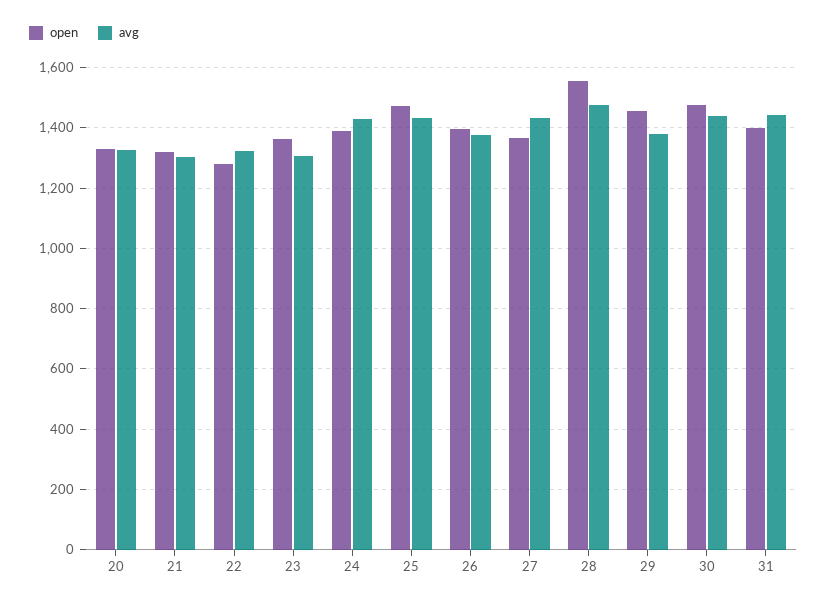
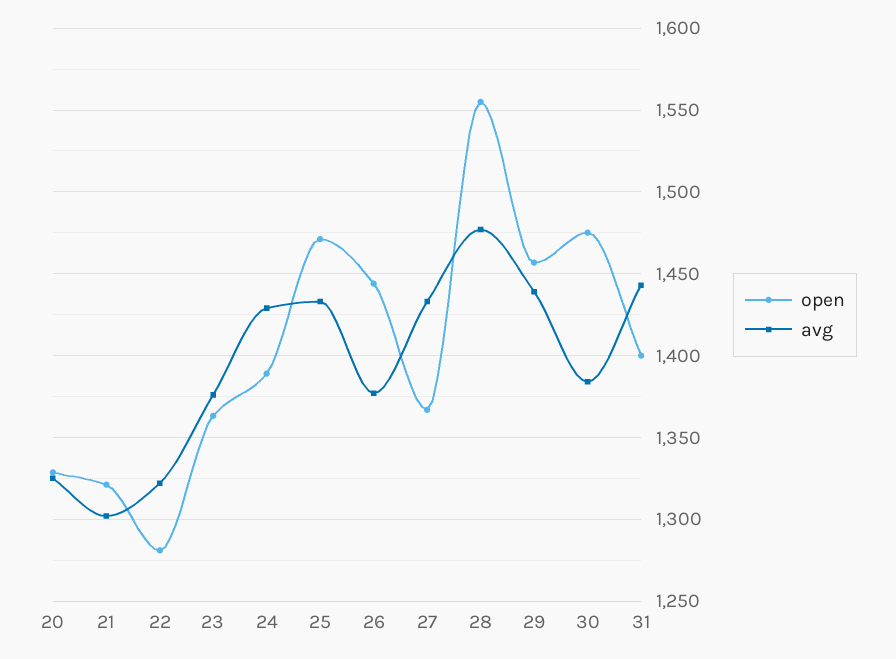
  {
    "open": {
      "20": 1330,
      "21": 1320,
      "22": 1280,
      "23": 1365,
      "24": 1390,
      "25": 1470,
-     "26": 1400,
+     "26": 1445,
      "27": 1365,
      "28": 1555,
      "29": 1455,
      "30": 1475,
      "31": 1400
    },
    "avg": {
      "20": 1325,
      "21": 1300,
      "22": 1320,
-     "23": 1300,
+     "23": 1375,
      "24": 1430,
      "25": 1435,
      "26": 1375,
      "27": 1435,
      "28": 1475,
-     "29": 1380,
+     "29": 1440,
-     "30": 1440,
+     "30": 1385,
      "31": 1445
    }
  }

